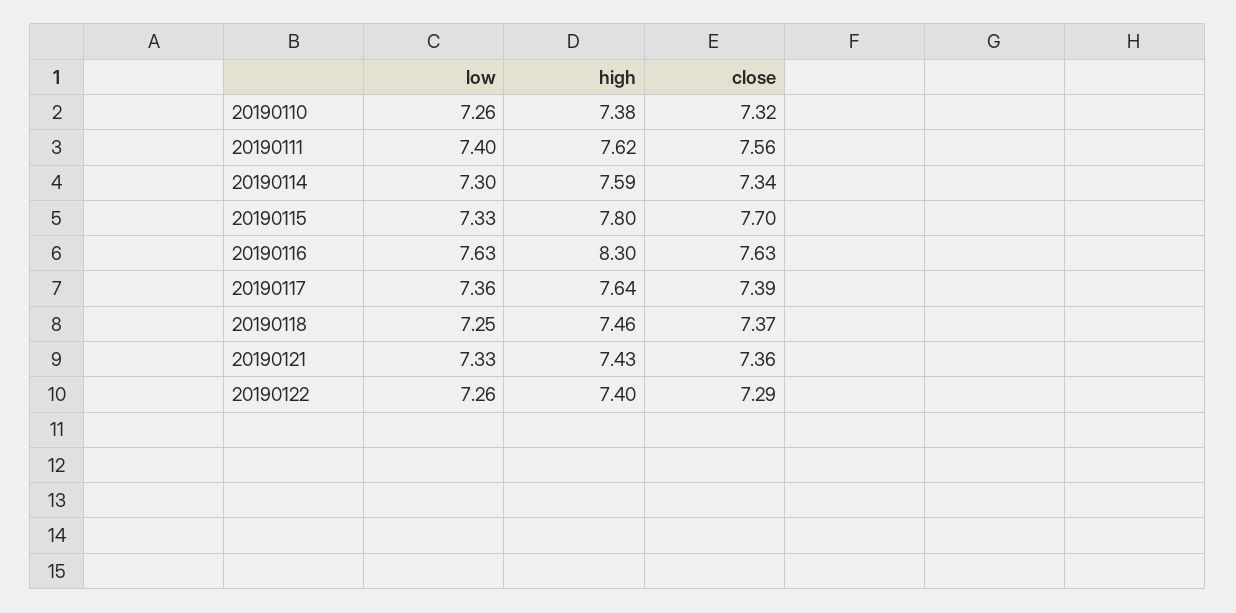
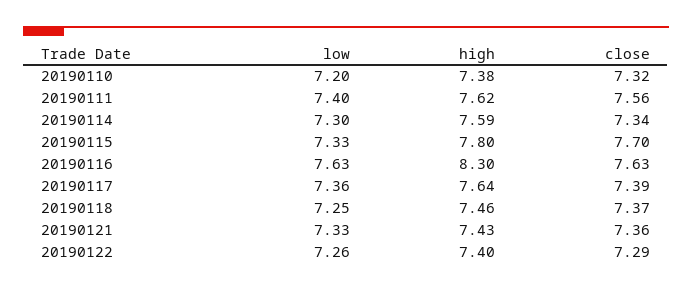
  {
    "low": {
-     "20190110": 7.26,
+     "20190110": 7.2,
      "20190111": 7.4,
      "20190114": 7.3,
      "20190115": 7.33,
      "20190116": 7.63,
      "20190117": 7.36,
      "20190118": 7.25,
      "20190121": 7.33,
      "20190122": 7.26
    },
    "high": {
      "20190110": 7.38,
      "20190111": 7.62,
      "20190114": 7.59,
      "20190115": 7.8,
      "20190116": 8.3,
      "20190117": 7.64,
      "20190118": 7.46,
      "20190121": 7.43,
      "20190122": 7.4
    },
    "close": {
      "20190110": 7.32,
      "20190111": 7.56,
      "20190114": 7.34,
      "20190115": 7.7,
      "20190116": 7.63,
      "20190117": 7.39,
      "20190118": 7.37,
      "20190121": 7.36,
      "20190122": 7.29
    }
  }

